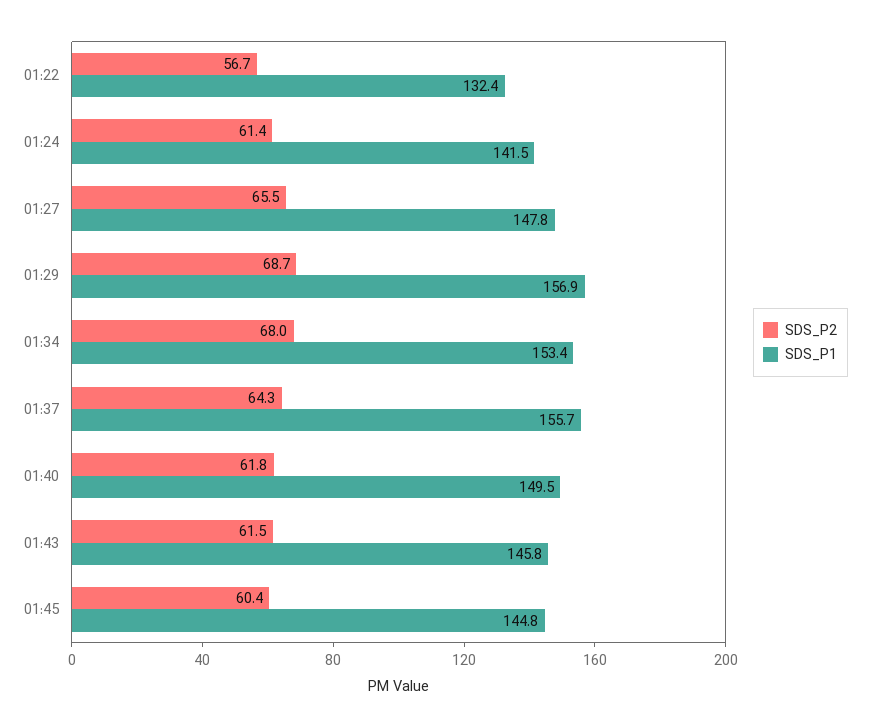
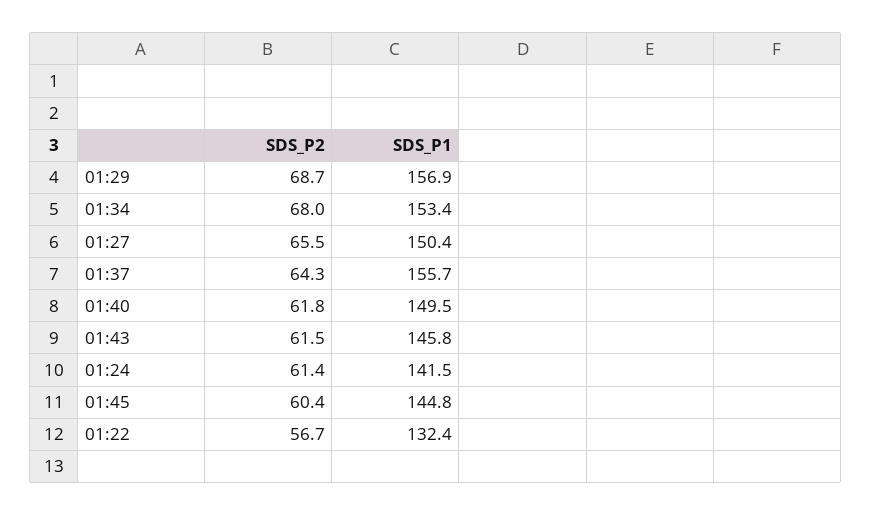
  {
    "SDS_P2": {
      "01:22": 56.7,
      "01:24": 61.4,
      "01:27": 65.5,
      "01:29": 68.7,
      "01:34": 68,
      "01:37": 64.3,
      "01:40": 61.8,
      "01:43": 61.5,
      "01:45": 60.4
    },
    "SDS_P1": {
      "01:22": 132.4,
      "01:24": 141.5,
-     "01:27": 147.8,
+     "01:27": 150.4,
      "01:29": 156.9,
      "01:34": 153.4,
      "01:37": 155.7,
      "01:40": 149.5,
      "01:43": 145.8,
      "01:45": 144.8
    }
  }

